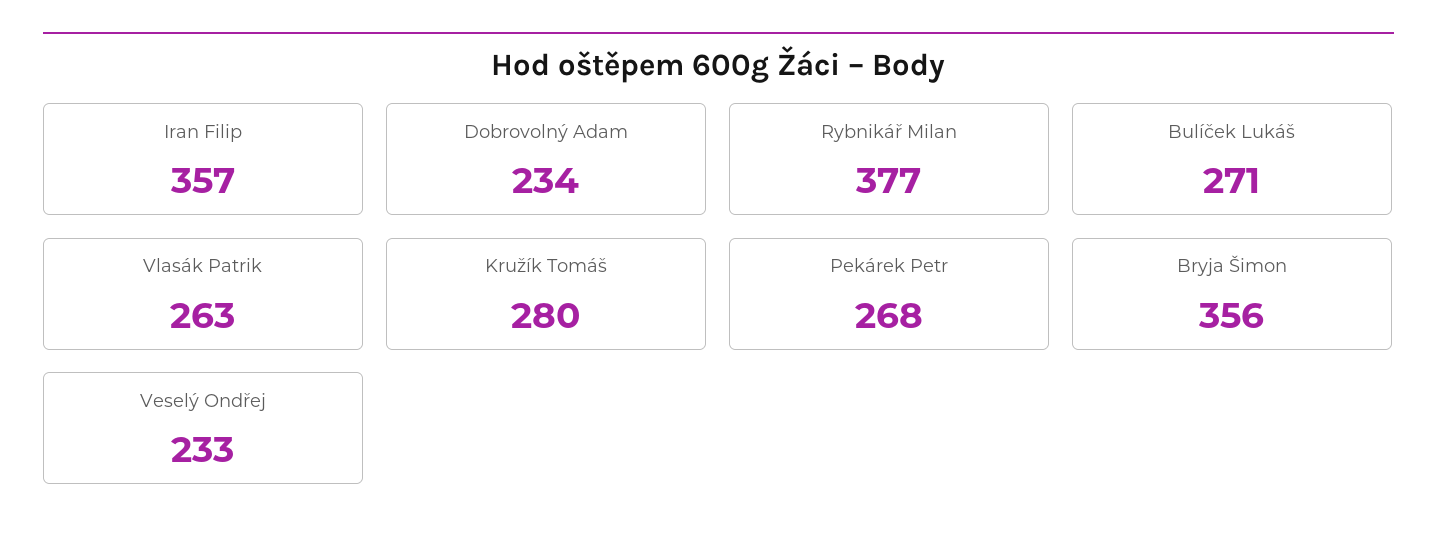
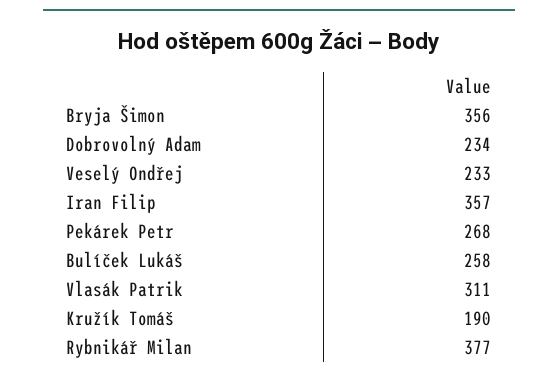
  {
    "Iran Filip": 357,
    "Dobrovolný Adam": 234,
    "Rybnikář Milan": 377,
-   "Bulíček Lukáš": 271,
+   "Bulíček Lukáš": 258,
-   "Vlasák Patrik": 263,
+   "Vlasák Patrik": 311,
-   "Kružík Tomáš": 280,
+   "Kružík Tomáš": 190,
    "Pekárek Petr": 268,
    "Bryja Šimon": 356,
    "Veselý Ondřej": 233
  }

